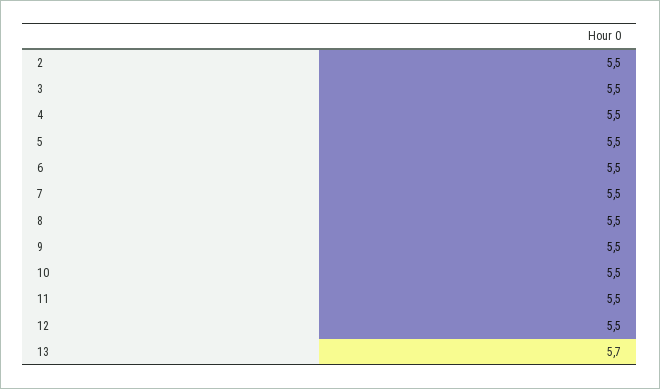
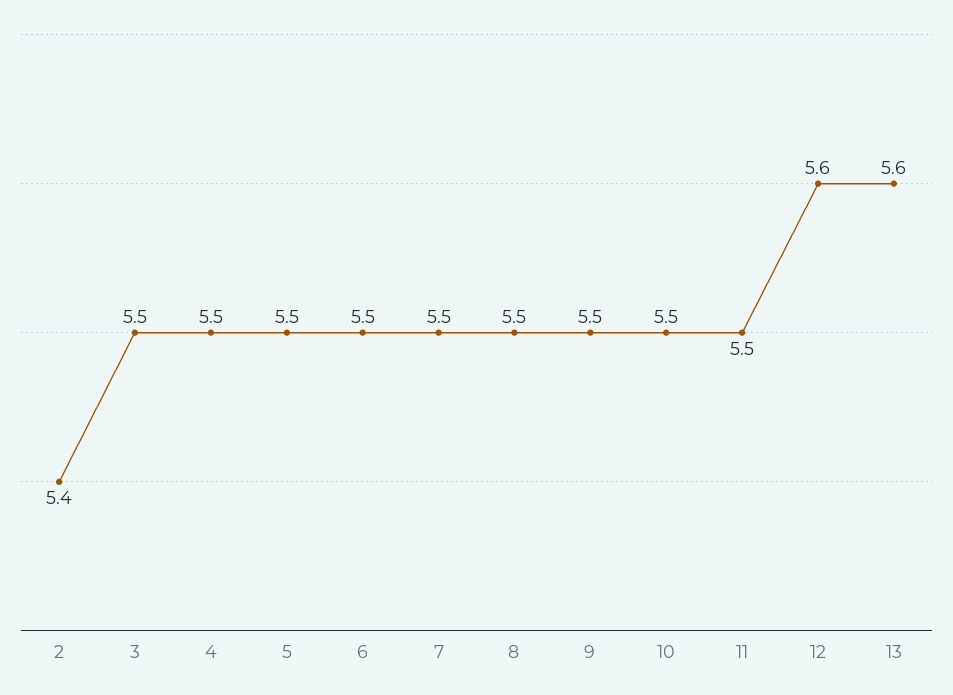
  {
-   "2": 5.5,
+   "2": 5.4,
    "3": 5.5,
    "4": 5.5,
    "5": 5.5,
    "6": 5.5,
    "7": 5.5,
    "8": 5.5,
    "9": 5.5,
    "10": 5.5,
    "11": 5.5,
-   "12": 5.5,
+   "12": 5.6,
-   "13": 5.7
+   "13": 5.6
  }

